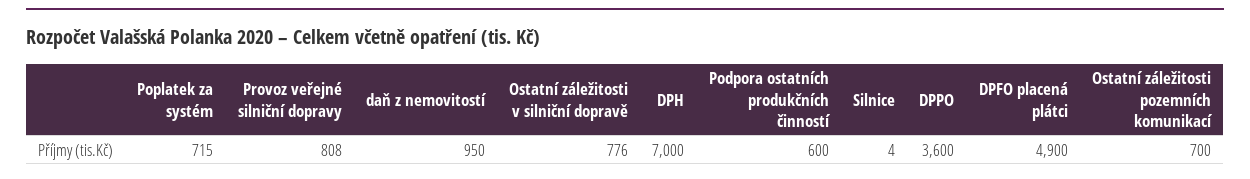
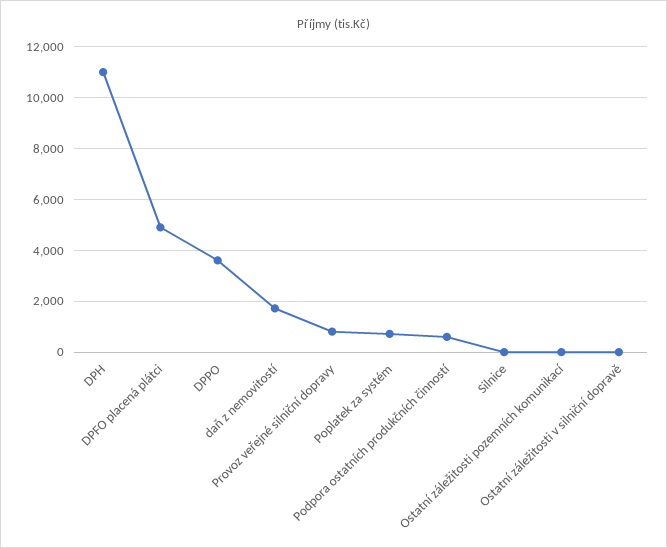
  {
    "Poplatek za systém": 715,
    "Provoz veřejné silniční dopravy": 808,
-   "daň z nemovitostí": 950,
+   "daň z nemovitostí": 1750,
-   "Ostatní záležitosti v silniční dopravě": 776,
+   "Ostatní záležitosti v silniční dopravě": 0,
-   "DPH": 7000,
+   "DPH": 11000,
    "Podpora ostatních produkčních činností": 600,
    "Silnice": 4,
    "DPPO": 3600,
    "DPFO placená plátci": 4900,
-   "Ostatní záležitosti pozemních komunikací": 700
+   "Ostatní záležitosti pozemních komunikací": 0
  }

